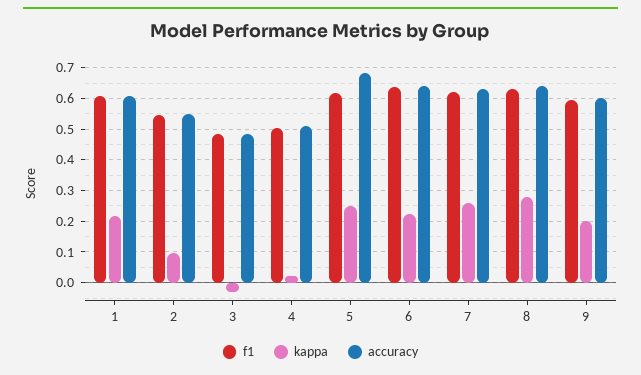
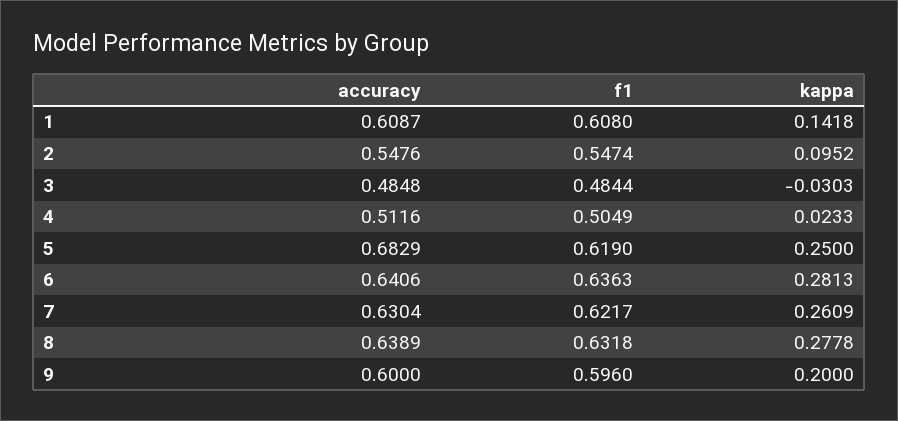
  {
    "f1": {
      "1": 0.608,
      "2": 0.5474,
      "3": 0.4844,
      "4": 0.5049,
      "5": 0.619,
      "6": 0.6363,
      "7": 0.6217,
      "8": 0.6318,
      "9": 0.596
    },
    "kappa": {
-     "1": 0.22,
+     "1": 0.1418,
      "2": 0.0952,
      "3": -0.0303,
      "4": 0.0233,
      "5": 0.25,
-     "6": 0.22,
+     "6": 0.2813,
      "7": 0.2609,
      "8": 0.2778,
      "9": 0.2
    },
    "accuracy": {
      "1": 0.6087,
      "2": 0.5476,
      "3": 0.4848,
      "4": 0.5116,
      "5": 0.6829,
      "6": 0.6406,
      "7": 0.6304,
      "8": 0.6389,
      "9": 0.6
    }
  }

